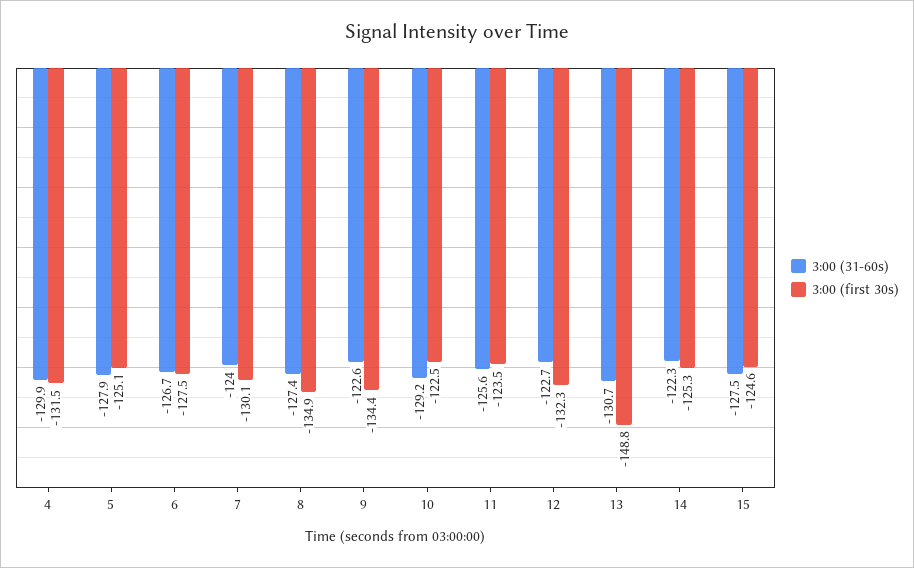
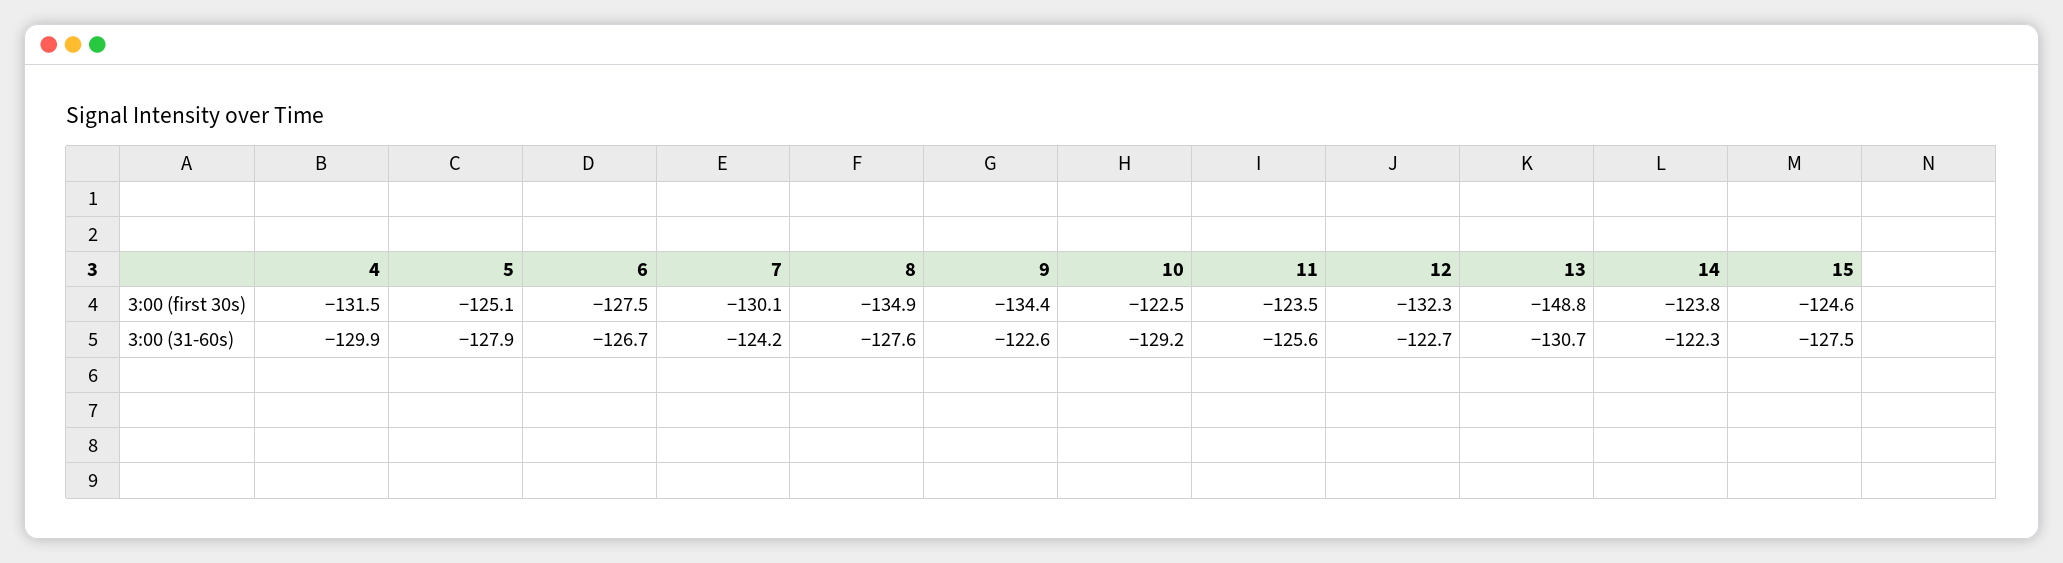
  {
    "3:00 (31-60s)": {
      "4": -129.9,
      "5": -127.9,
      "6": -126.7,
-     "7": -124,
+     "7": -124.2,
-     "8": -127.4,
+     "8": -127.6,
      "9": -122.6,
      "10": -129.2,
      "11": -125.6,
      "12": -122.7,
      "13": -130.7,
      "14": -122.3,
      "15": -127.5
    },
    "3:00 (first 30s)": {
      "4": -131.5,
      "5": -125.1,
      "6": -127.5,
      "7": -130.1,
      "8": -134.9,
      "9": -134.4,
      "10": -122.5,
      "11": -123.5,
      "12": -132.3,
      "13": -148.8,
-     "14": -125.3,
+     "14": -123.8,
      "15": -124.6
    }
  }

